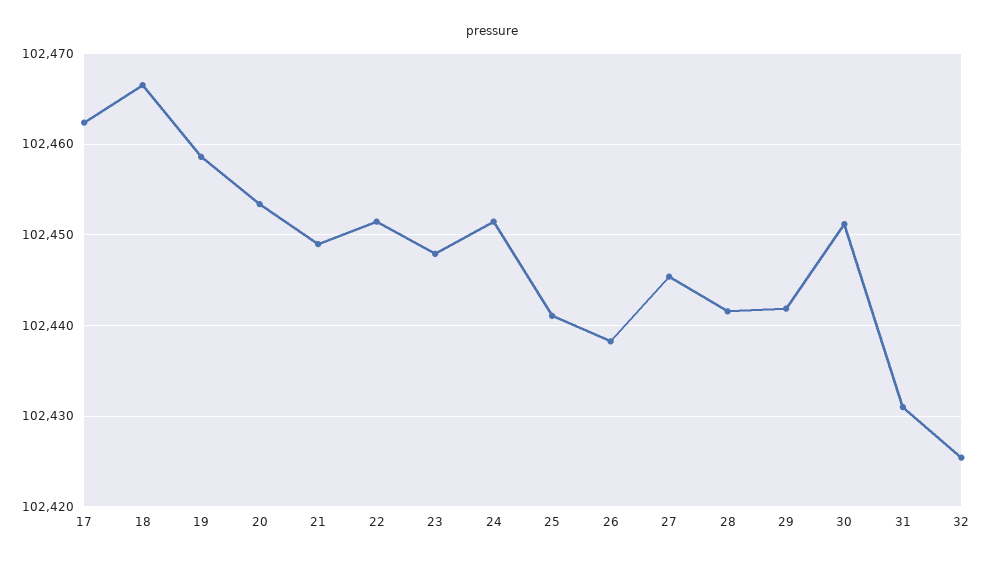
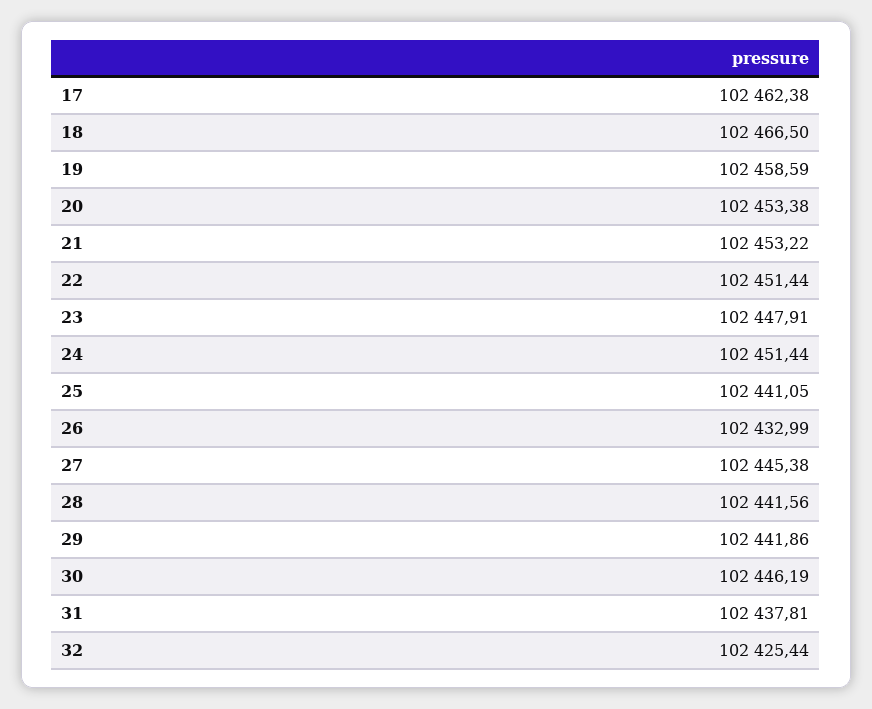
  {
    "17": 102462.38,
    "18": 102466.5,
    "19": 102458.59,
    "20": 102453.38,
-   "21": 102449,
+   "21": 102453.22,
    "22": 102451.44,
    "23": 102447.91,
    "24": 102451.44,
    "25": 102441.05,
-   "26": 102438,
+   "26": 102432.99,
    "27": 102445.38,
    "28": 102441.56,
    "29": 102441.86,
-   "30": 102451,
+   "30": 102446.19,
-   "31": 102431,
+   "31": 102437.81,
    "32": 102425.44
  }

